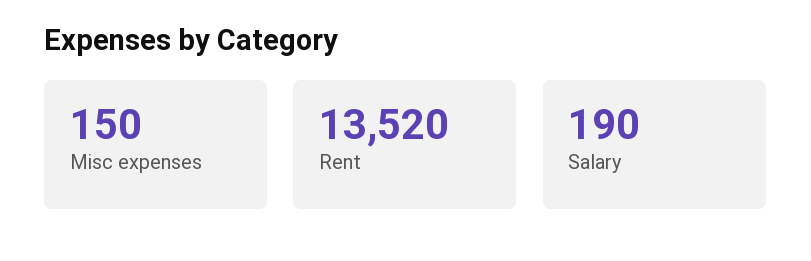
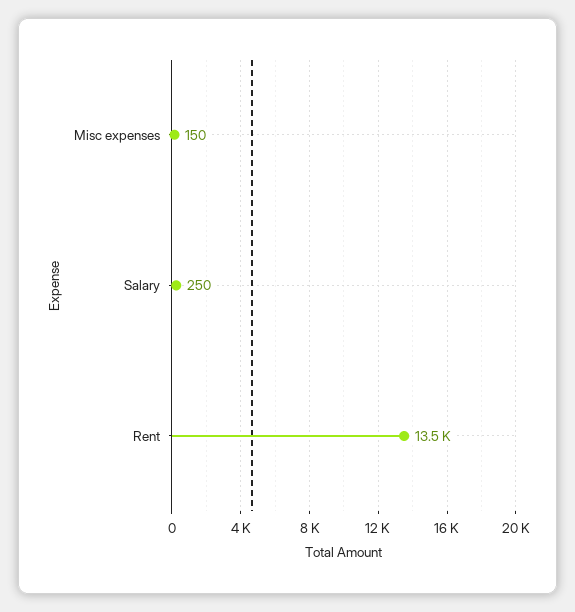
  {
    "Misc expenses": 150,
    "Rent": 13520,
-   "Salary": 190
+   "Salary": 250
  }

